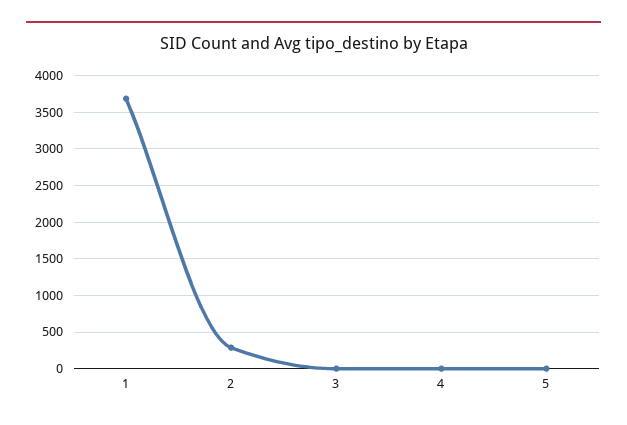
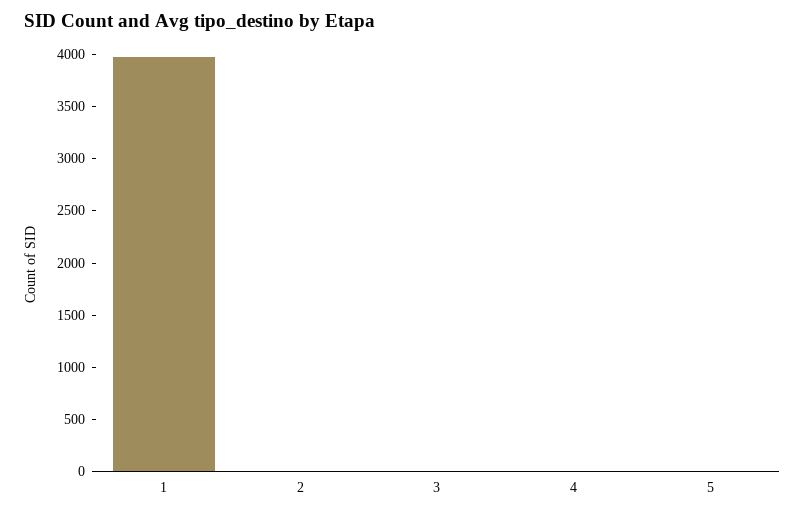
  {
-   "1": 3700,
+   "1": 4000,
-   "2": 300,
+   "2": 0,
    "3": 0,
    "4": 0,
    "5": 0
  }

